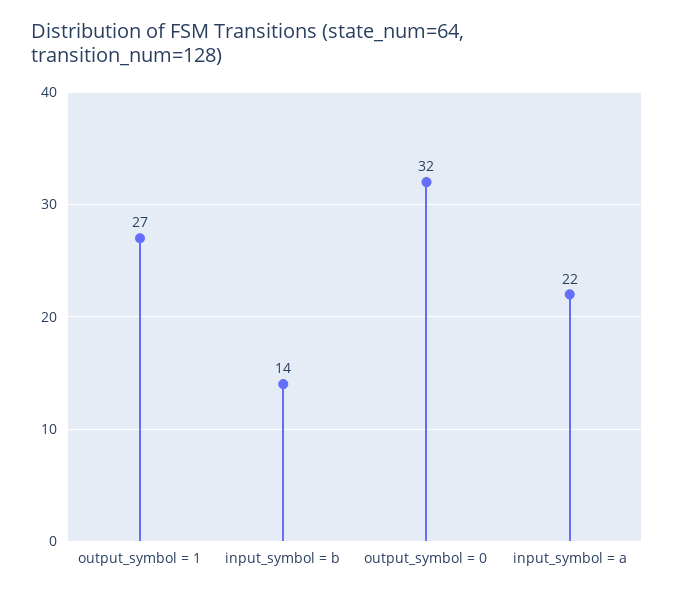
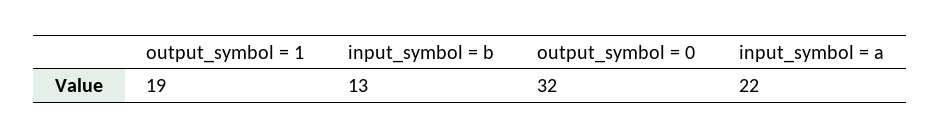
  {
-   "output_symbol = 1": 27,
+   "output_symbol = 1": 19,
-   "input_symbol = b": 14,
+   "input_symbol = b": 13,
    "output_symbol = 0": 32,
    "input_symbol = a": 22
  }

